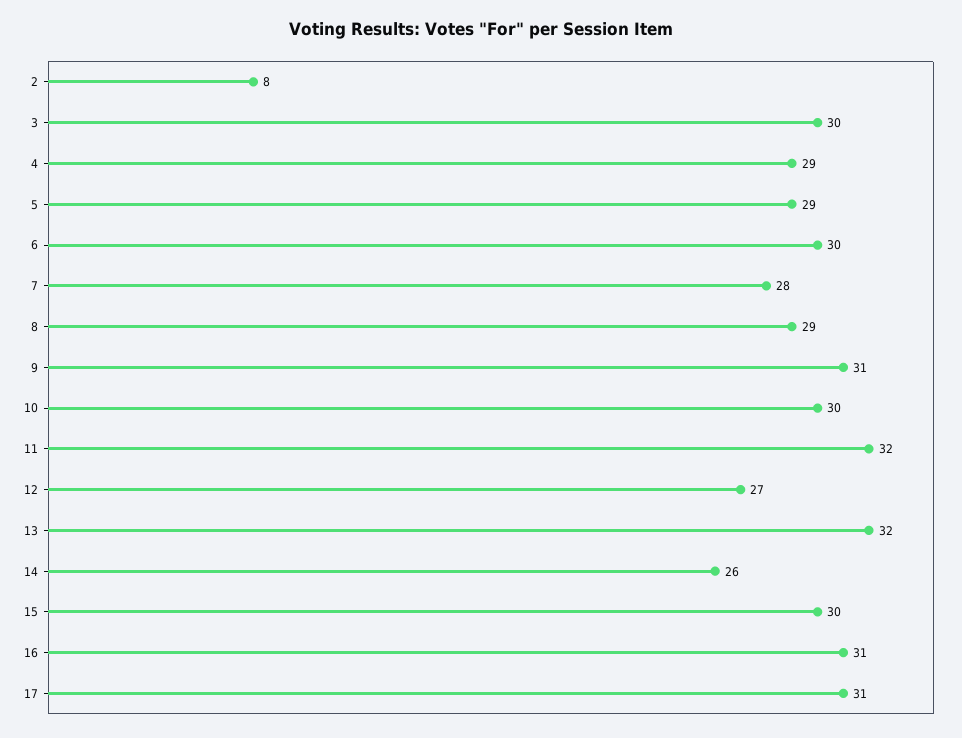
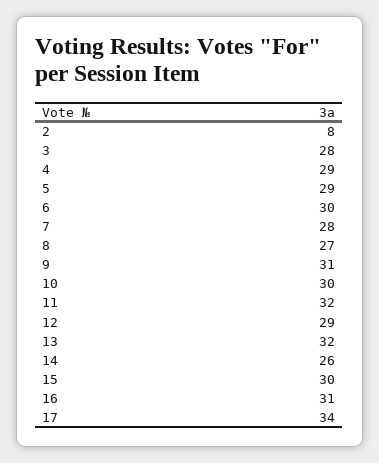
  {
    "2": 8,
-   "3": 30,
+   "3": 28,
    "4": 29,
    "5": 29,
    "6": 30,
    "7": 28,
-   "8": 29,
+   "8": 27,
    "9": 31,
    "10": 30,
    "11": 32,
-   "12": 27,
+   "12": 29,
    "13": 32,
    "14": 26,
    "15": 30,
    "16": 31,
-   "17": 31
+   "17": 34
  }

